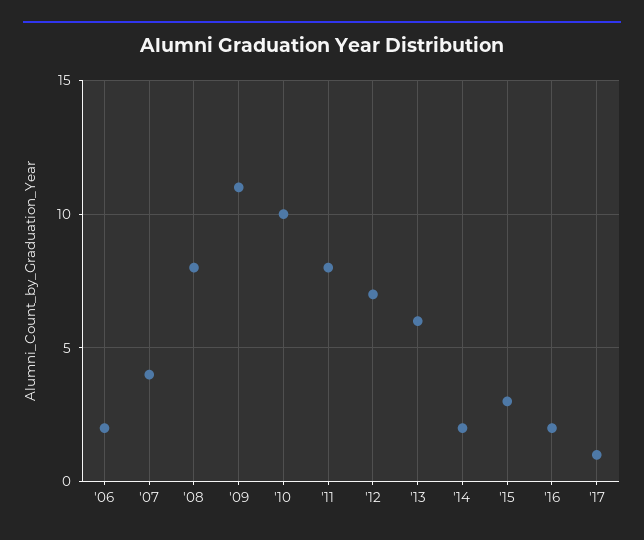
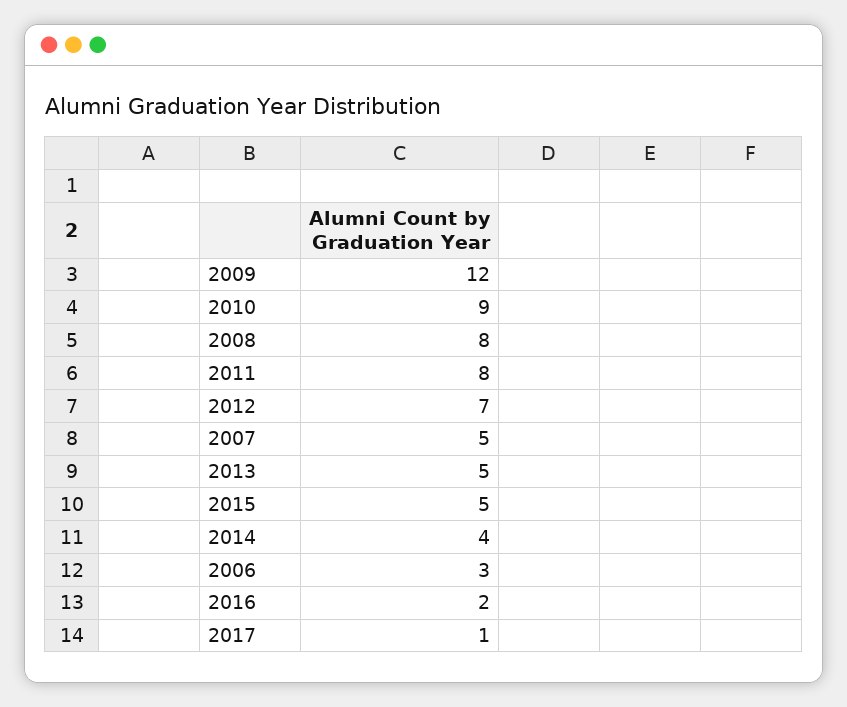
  {
-   "'06": 2,
+   "'06": 3,
-   "'07": 4,
+   "'07": 5,
    "'08": 8,
-   "'09": 11,
+   "'09": 12,
-   "'10": 10,
+   "'10": 9,
    "'11": 8,
    "'12": 7,
-   "'13": 6,
+   "'13": 5,
-   "'14": 2,
+   "'14": 4,
-   "'15": 3,
+   "'15": 5,
    "'16": 2,
    "'17": 1
  }

